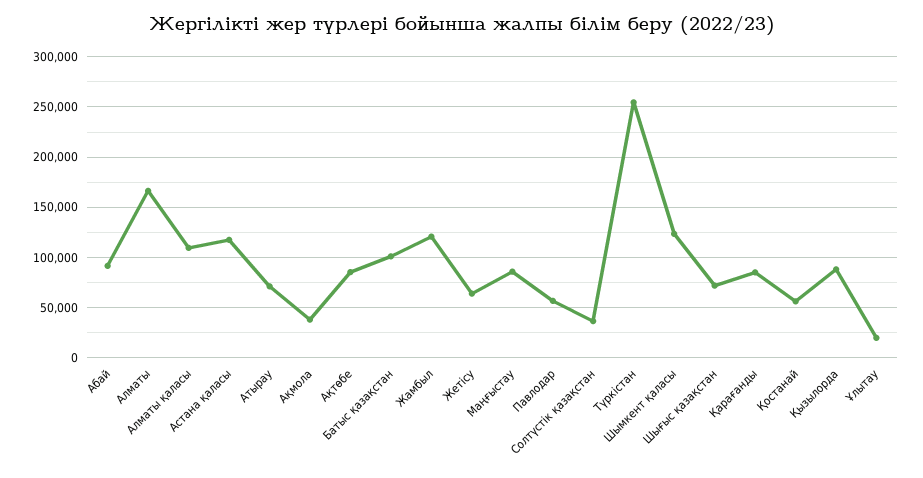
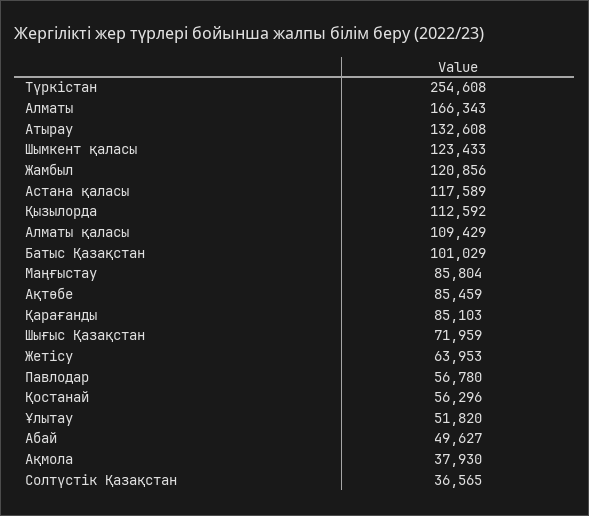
  {
-   "Абай": 90000,
+   "Абай": 49627,
    "Алматы": 166343,
    "Алматы қаласы": 109429,
    "Астана қаласы": 117589,
-   "Атырау": 70000,
+   "Атырау": 132608,
    "Ақмола": 37930,
    "Ақтөбе": 85459,
    "Батыс қазақстан": 101029,
    "Жамбыл": 120856,
    "Жетісу": 63953,
    "Маңғыстау": 85804,
    "Павлодар": 56780,
    "Солтүстік қазақстан": 36565,
    "Түркістан": 254608,
    "Шымкент қаласы": 123433,
    "Шығыс қазақстан": 71959,
    "Қарағанды": 85103,
    "Қостанай": 56296,
-   "Қызылорда": 90000,
+   "Қызылорда": 112592,
-   "Ұлытау": 20000
+   "Ұлытау": 51820
  }

